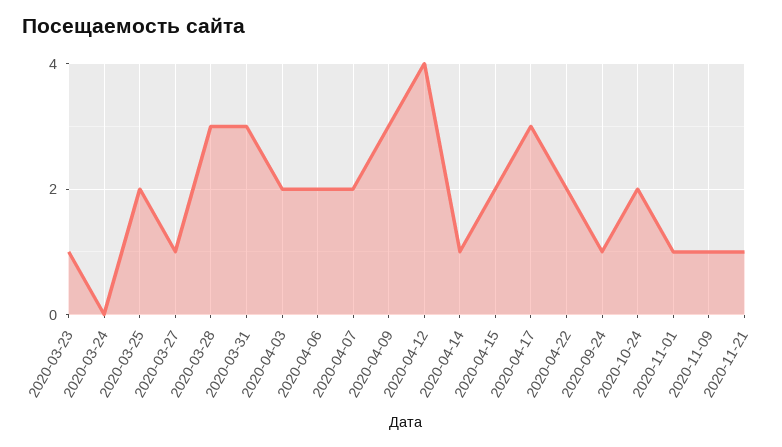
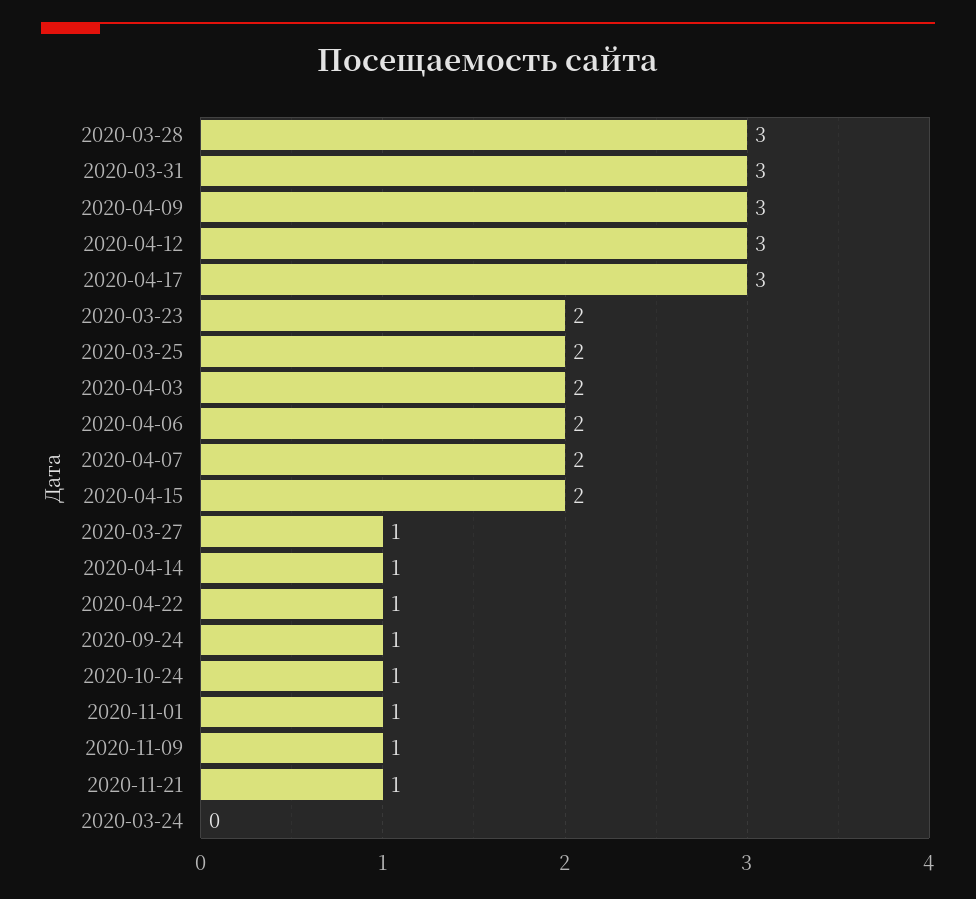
  {
-   "2020-03-23": 1,
+   "2020-03-23": 2,
    "2020-03-24": 0,
    "2020-03-25": 2,
    "2020-03-27": 1,
    "2020-03-28": 3,
    "2020-03-31": 3,
    "2020-04-03": 2,
    "2020-04-06": 2,
    "2020-04-07": 2,
    "2020-04-09": 3,
-   "2020-04-12": 4,
+   "2020-04-12": 3,
    "2020-04-14": 1,
    "2020-04-15": 2,
    "2020-04-17": 3,
-   "2020-04-22": 2,
+   "2020-04-22": 1,
    "2020-09-24": 1,
-   "2020-10-24": 2,
+   "2020-10-24": 1,
    "2020-11-01": 1,
    "2020-11-09": 1,
    "2020-11-21": 1
  }

